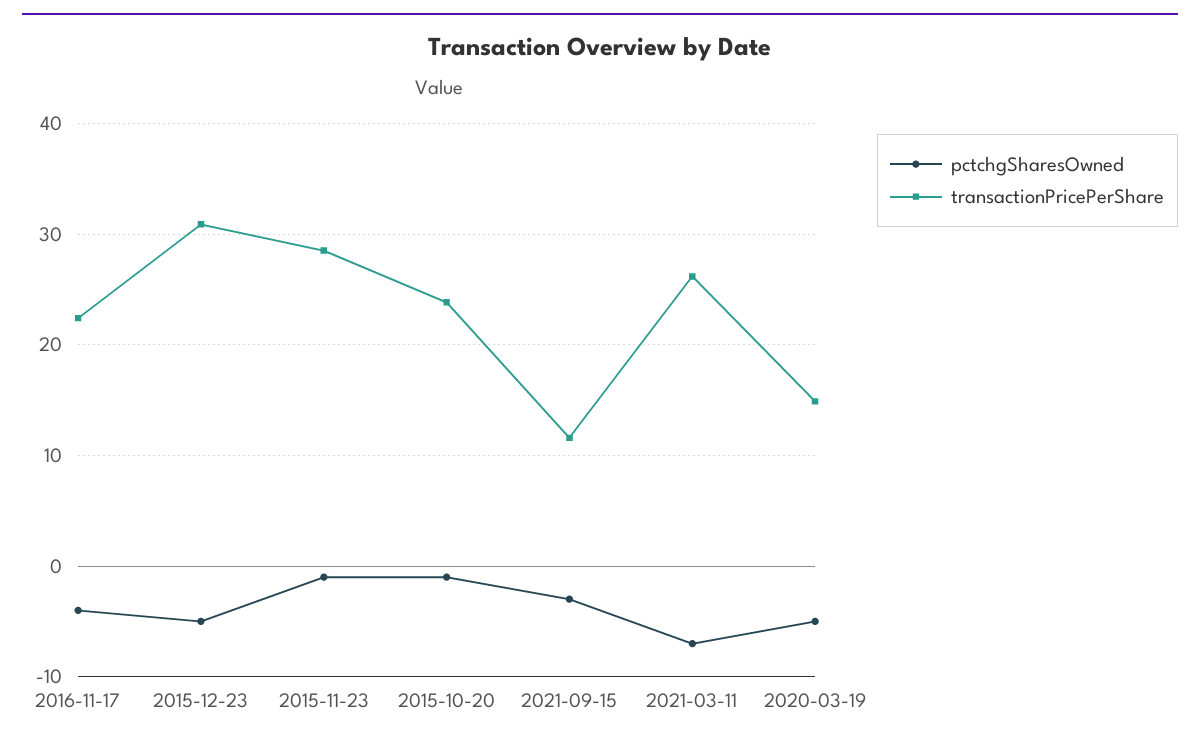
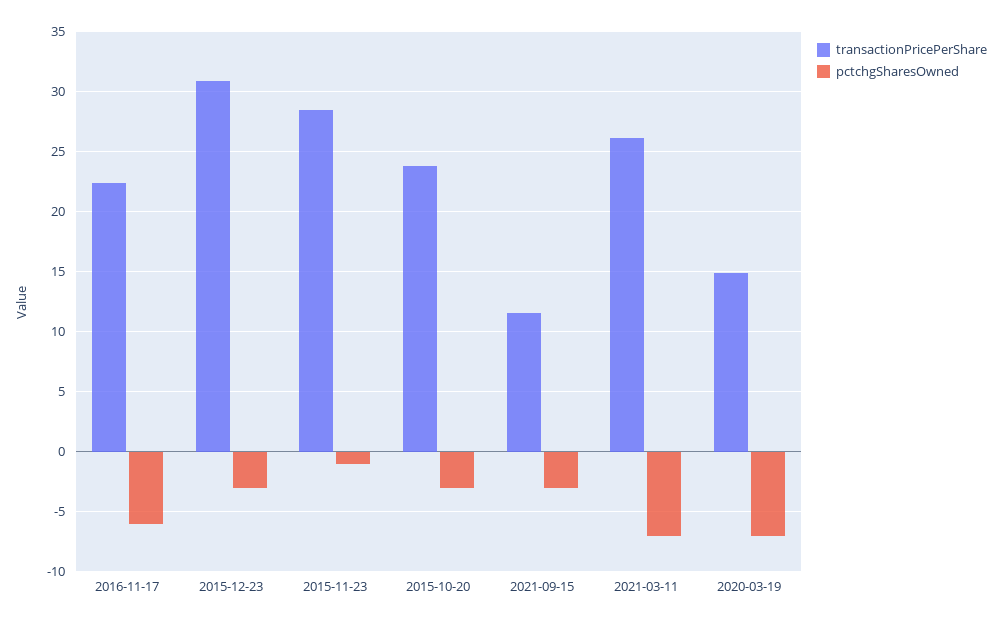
  {
    "pctchgSharesOwned": {
-     "2016-11-17": -4,
+     "2016-11-17": -6,
-     "2015-12-23": -5,
+     "2015-12-23": -3,
      "2015-11-23": -1,
-     "2015-10-20": -1,
+     "2015-10-20": -3,
      "2021-09-15": -3,
      "2021-03-11": -7,
-     "2020-03-19": -5
+     "2020-03-19": -7
    },
    "transactionPricePerShare": {
      "2016-11-17": 22,
      "2015-12-23": 31,
      "2015-11-23": 29,
      "2015-10-20": 24,
      "2021-09-15": 12,
      "2021-03-11": 26,
      "2020-03-19": 15
    }
  }

